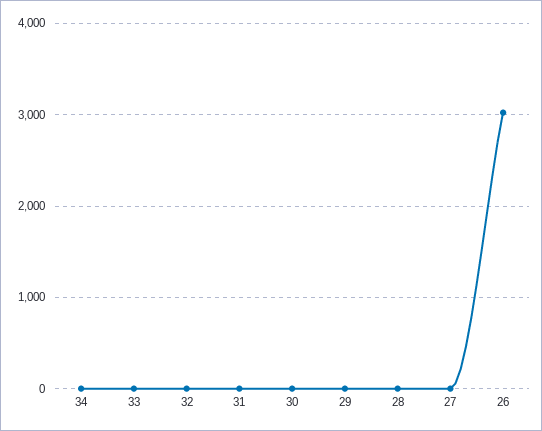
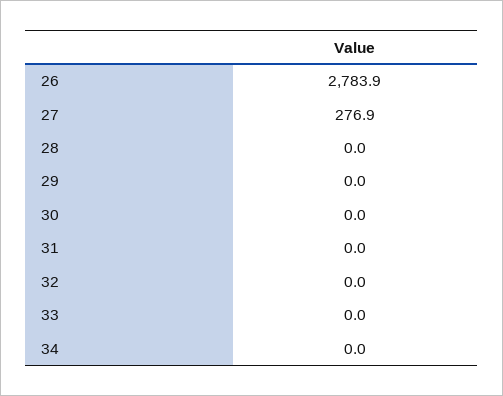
  {
    "34": 0,
    "33": 0,
    "32": 0,
    "31": 0,
    "30": 0,
    "29": 0,
    "28": 0,
-   "27": 0,
+   "27": 276.9,
-   "26": 3000
+   "26": 2783.9
  }

